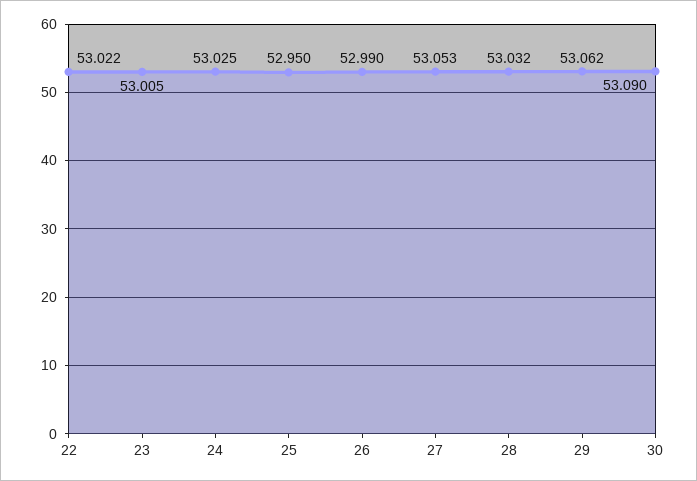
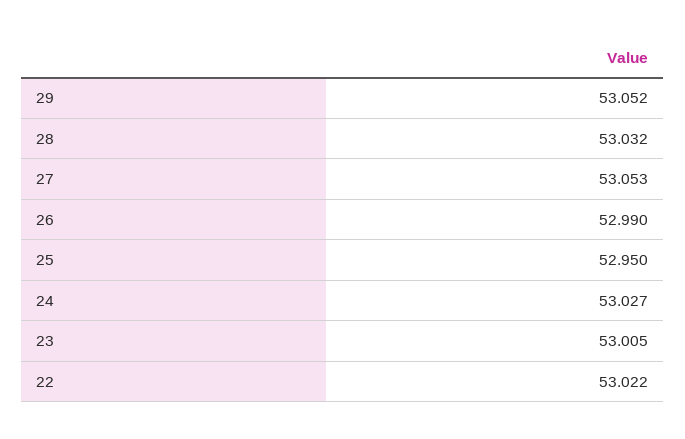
  {
    "22": 53.022,
    "23": 53.005,
-   "24": 53.025,
+   "24": 53.027,
    "25": 52.95,
    "26": 52.99,
    "27": 53.053,
    "28": 53.032,
-   "29": 53.062,
+   "29": 53.052
-   "30": 53.09
  }

